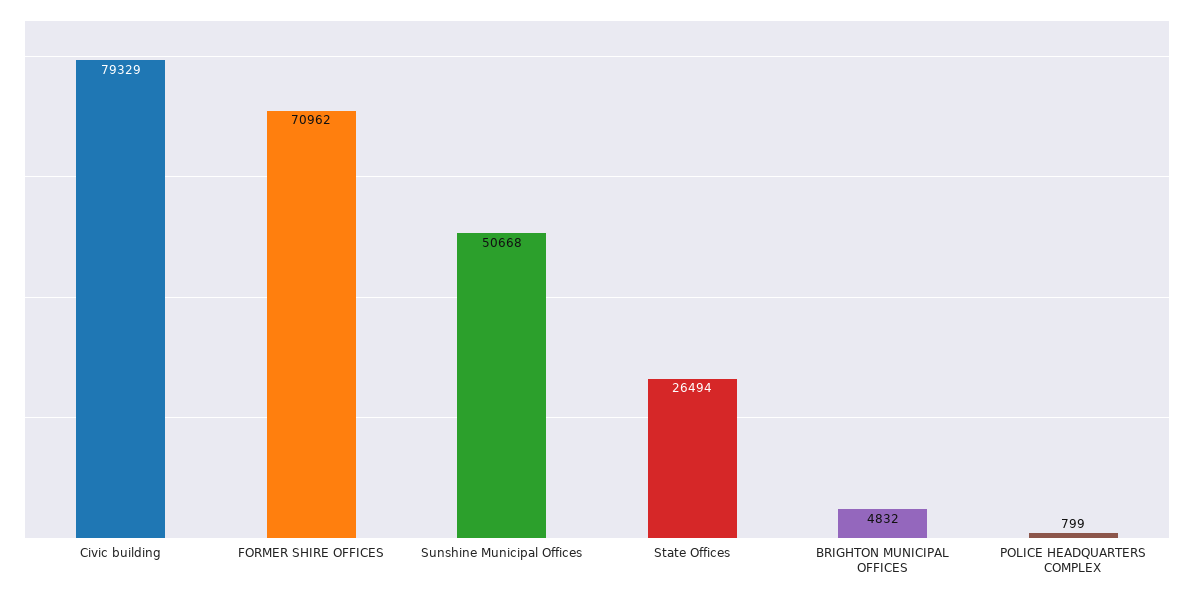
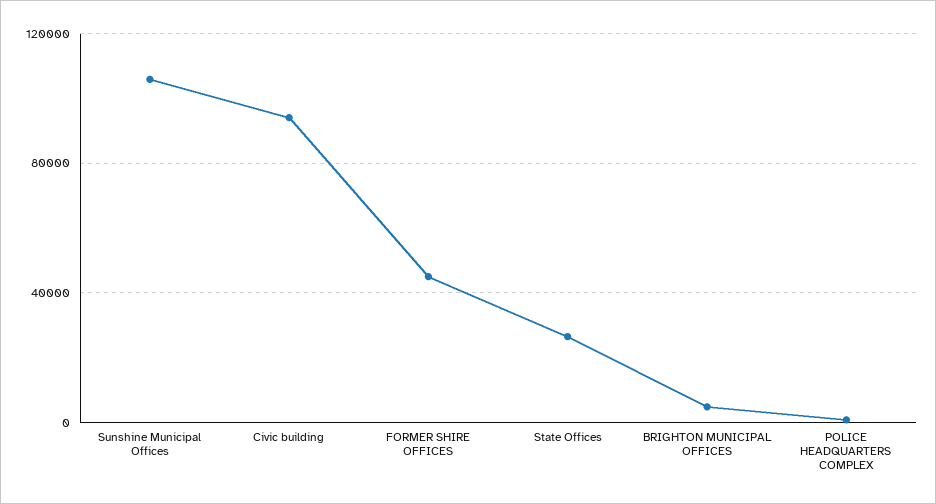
  {
-   "Civic building": 79329,
+   "Civic building": 95000,
-   "FORMER SHIRE OFFICES": 70962,
+   "FORMER SHIRE OFFICES": 45000,
-   "Sunshine Municipal Offices": 50668,
+   "Sunshine Municipal Offices": 105000,
    "State Offices": 26494,
    "BRIGHTON MUNICIPAL OFFICES": 4832,
    "POLICE HEADQUARTERS COMPLEX": 799
  }

